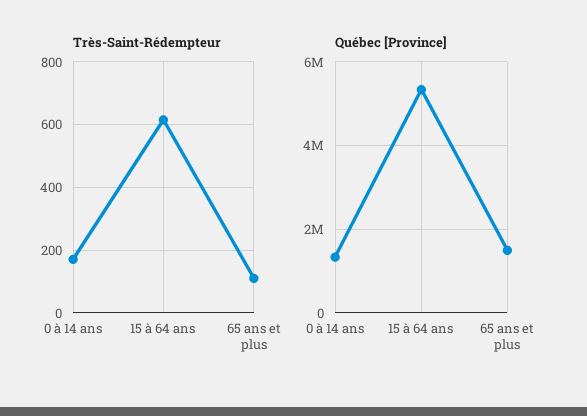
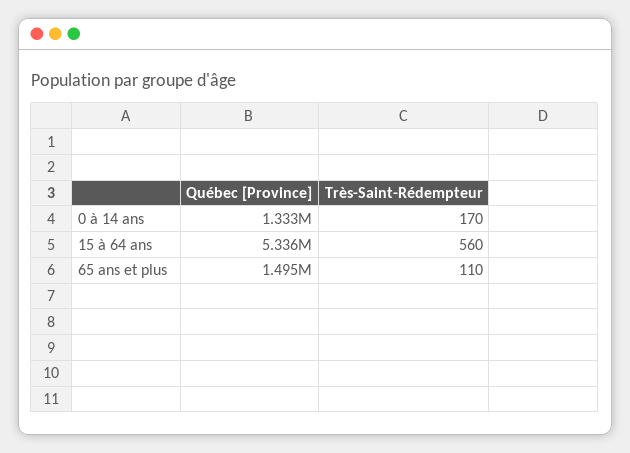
  {
    "Très-Saint-Rédempteur": {
      "0 à 14 ans": 170,
-     "15 à 64 ans": 620,
+     "15 à 64 ans": 560,
      "65 ans et plus": 110
    },
    "Québec [Province]": {
      "0 à 14 ans": 1333000,
      "15 à 64 ans": 5336000,
      "65 ans et plus": 1495000
    }
  }

